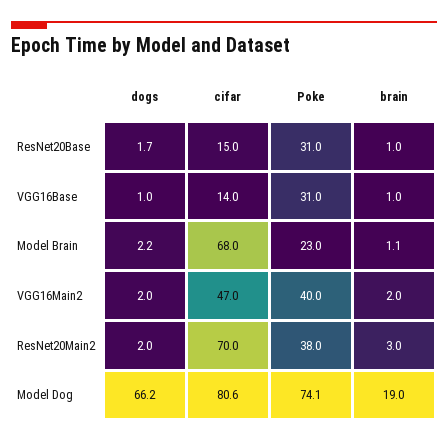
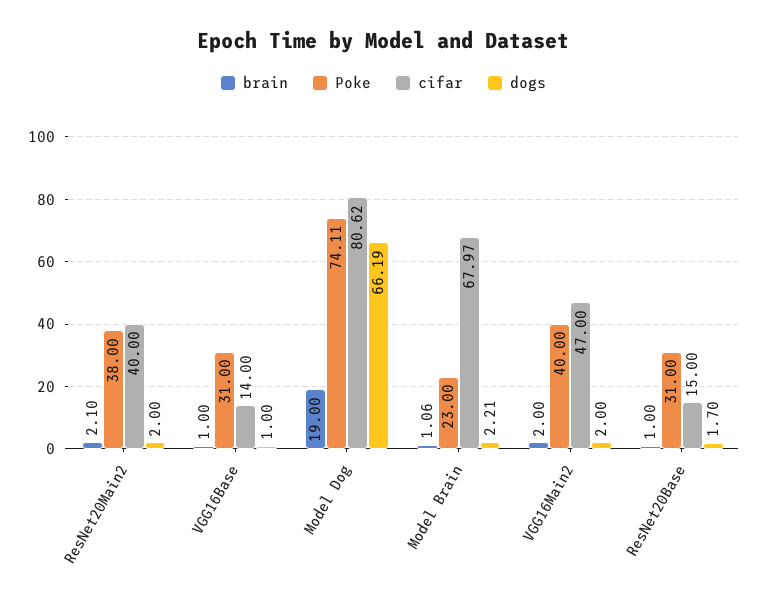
  {
    "dogs": {
      "ResNet20Base": 1.7,
      "VGG16Base": 1,
      "Model Brain": 2.21,
      "VGG16Main2": 2,
      "ResNet20Main2": 2,
      "Model Dog": 66.19
    },
    "cifar": {
      "ResNet20Base": 15,
      "VGG16Base": 14,
      "Model Brain": 67.97,
      "VGG16Main2": 47,
-     "ResNet20Main2": 70,
+     "ResNet20Main2": 40,
      "Model Dog": 80.62
    },
    "Poke": {
      "ResNet20Base": 31,
      "VGG16Base": 31,
      "Model Brain": 23,
      "VGG16Main2": 40,
      "ResNet20Main2": 38,
      "Model Dog": 74.11
    },
    "brain": {
      "ResNet20Base": 1,
      "VGG16Base": 1,
      "Model Brain": 1.06,
      "VGG16Main2": 2,
-     "ResNet20Main2": 3,
+     "ResNet20Main2": 2.1,
      "Model Dog": 19
    }
  }

